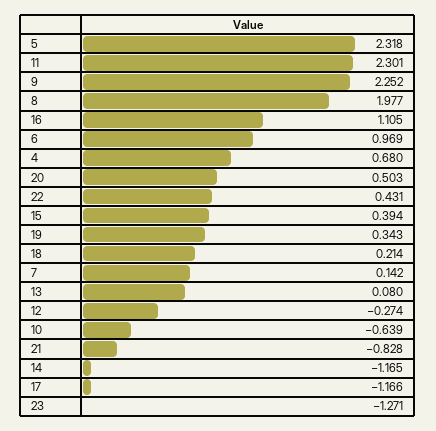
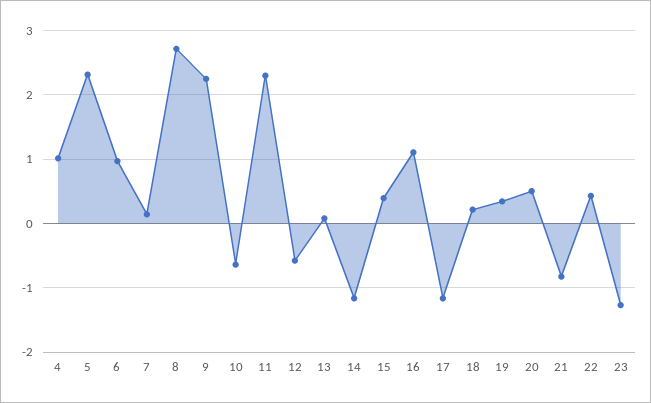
  {
    "5": 2.318,
    "11": 2.301,
    "9": 2.252,
-   "8": 1.977,
+   "8": 2.7,
    "16": 1.105,
    "6": 0.969,
-   "4": 0.68,
+   "4": 1,
    "20": 0.503,
    "22": 0.431,
    "15": 0.394,
    "19": 0.343,
    "18": 0.214,
    "7": 0.142,
    "13": 0.08,
-   "12": -0.274,
+   "12": -0.6,
    "10": -0.639,
    "21": -0.828,
    "14": -1.165,
    "17": -1.166,
    "23": -1.271
  }

